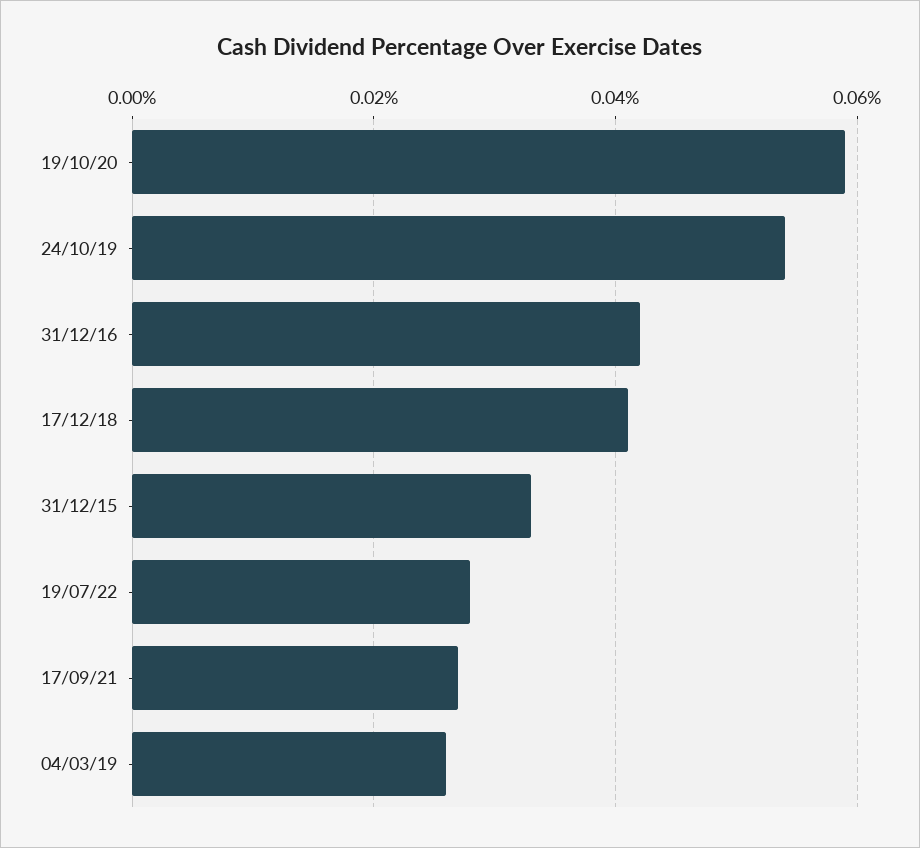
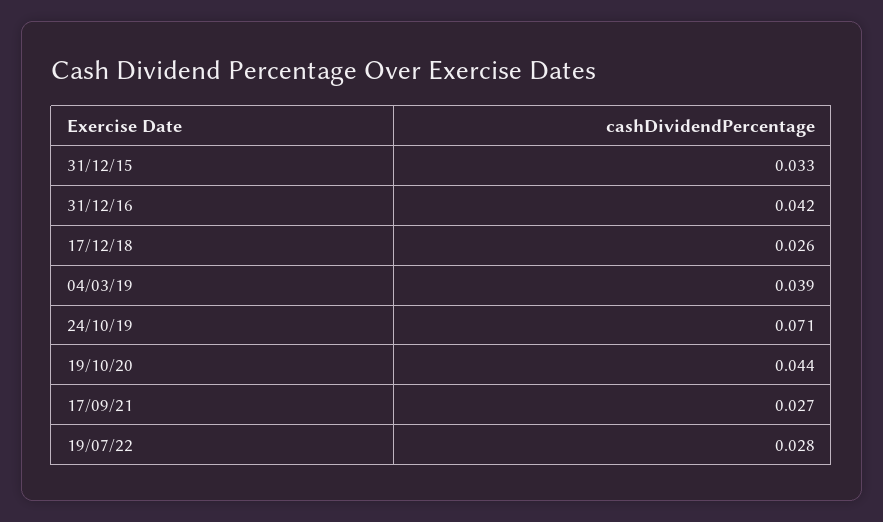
  {
-   "19/10/20": 0.06,
+   "19/10/20": 0.044,
-   "24/10/19": 0.055,
+   "24/10/19": 0.071,
    "31/12/16": 0.042,
-   "17/12/18": 0.04,
+   "17/12/18": 0.026,
    "31/12/15": 0.033,
    "19/07/22": 0.028,
    "17/09/21": 0.027,
-   "04/03/19": 0.025
+   "04/03/19": 0.039
  }

